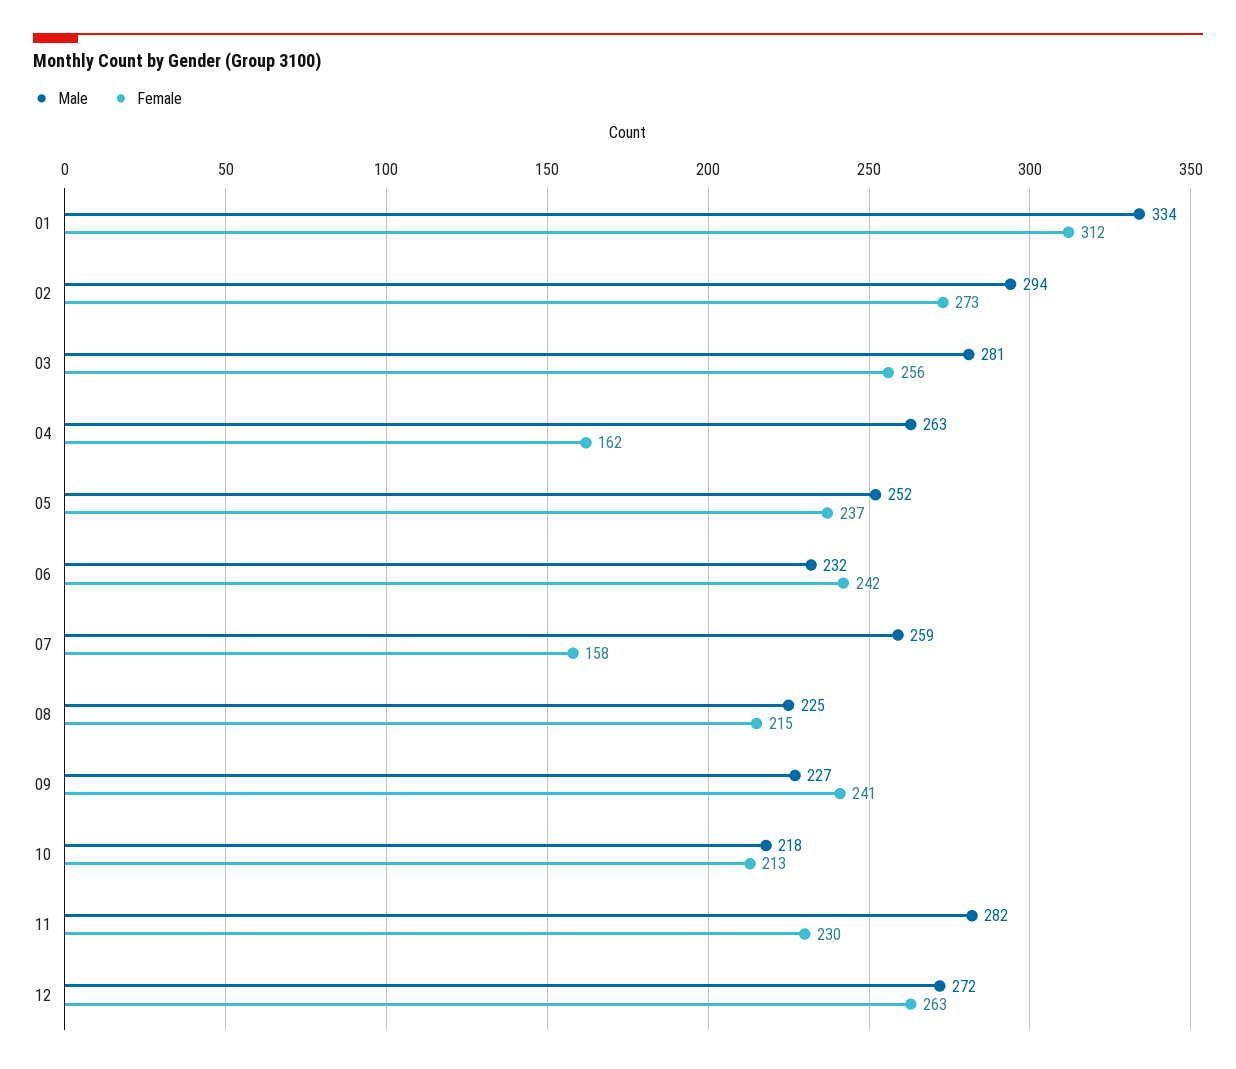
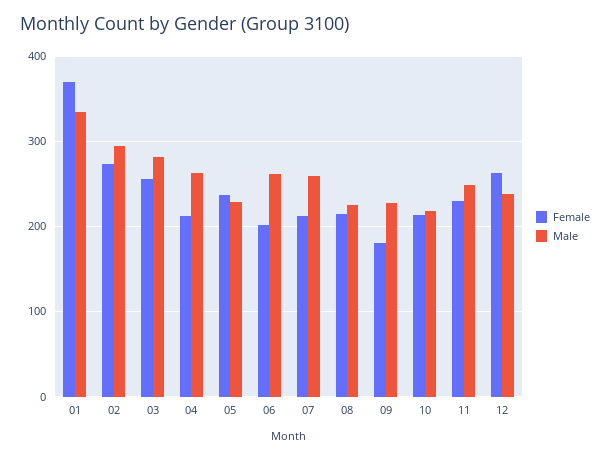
  {
    "Male": {
      "01": 334,
      "02": 294,
      "03": 281,
      "04": 263,
-     "05": 252,
+     "05": 230,
-     "06": 232,
+     "06": 260,
      "07": 259,
      "08": 225,
      "09": 227,
      "10": 218,
-     "11": 282,
+     "11": 250,
-     "12": 272
+     "12": 240
    },
    "Female": {
-     "01": 312,
+     "01": 370,
      "02": 273,
      "03": 256,
-     "04": 162,
+     "04": 210,
      "05": 237,
-     "06": 242,
+     "06": 200,
-     "07": 158,
+     "07": 210,
      "08": 215,
-     "09": 241,
+     "09": 180,
      "10": 213,
      "11": 230,
      "12": 263
    }
  }

